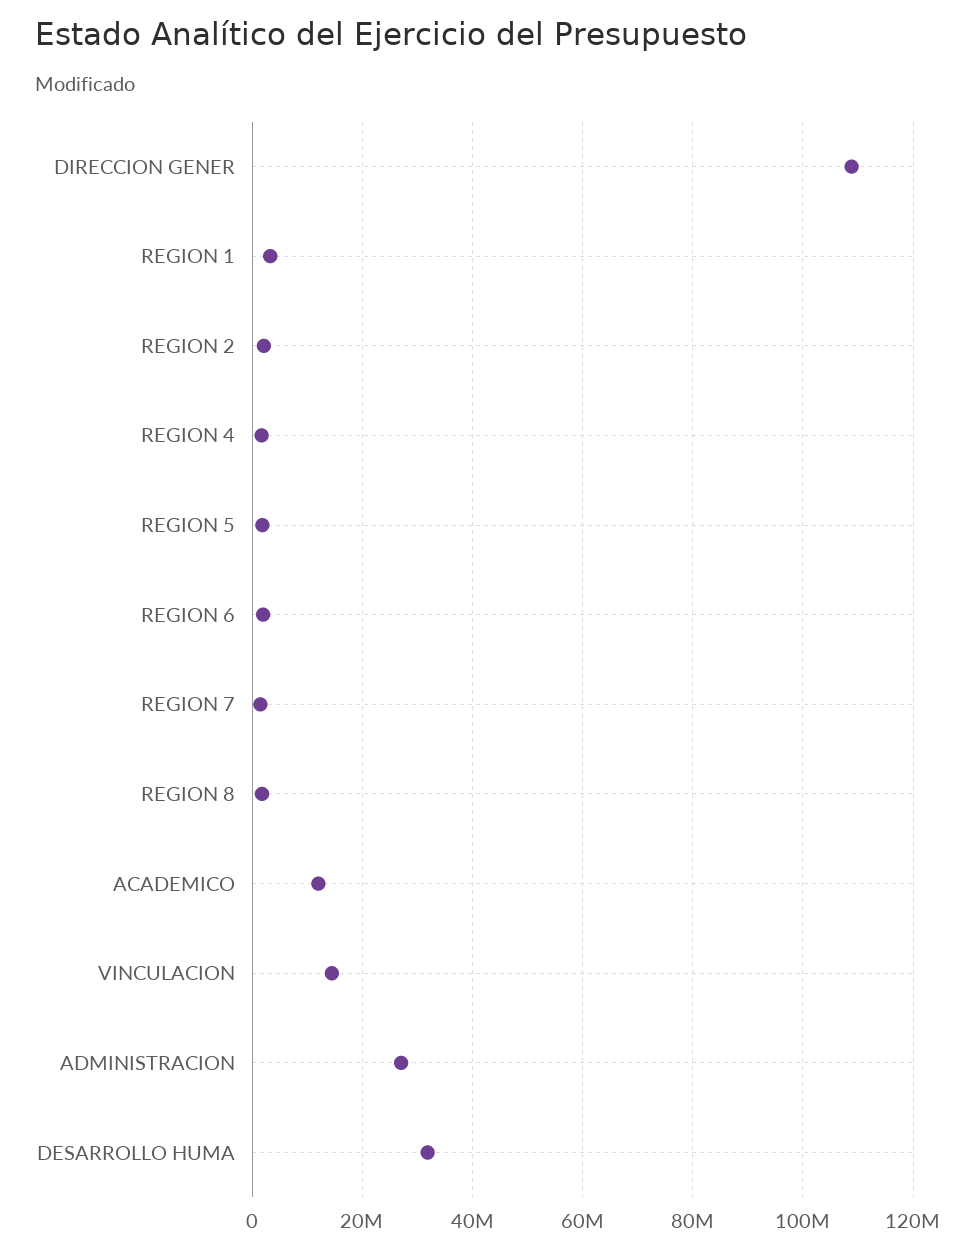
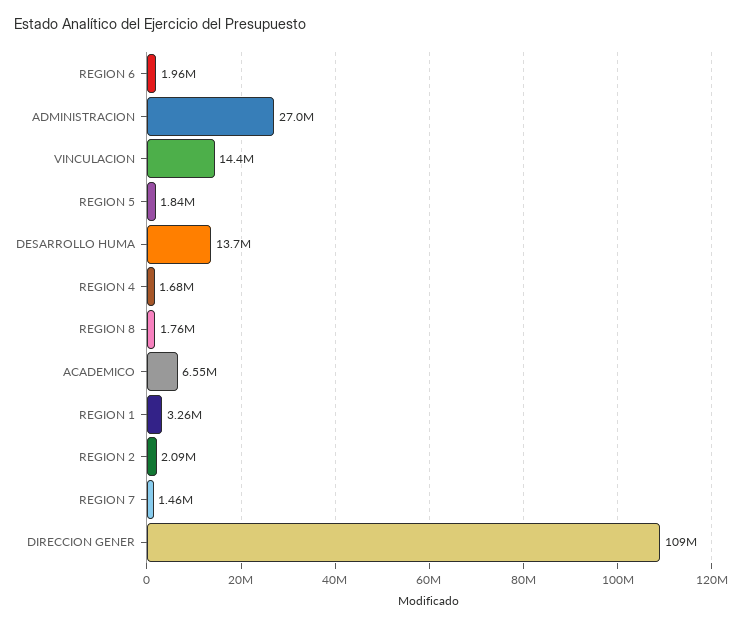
  {
    "DIRECCION GENER": 109000000,
    "REGION 1": 3260000,
    "REGION 2": 2090000,
    "REGION 4": 1680000,
    "REGION 5": 1840000,
    "REGION 6": 1960000,
    "REGION 7": 1460000,
    "REGION 8": 1760000,
-   "ACADEMICO": 12000000,
+   "ACADEMICO": 6550000,
    "VINCULACION": 14400000,
    "ADMINISTRACION": 27000000,
-   "DESARROLLO HUMA": 32000000
+   "DESARROLLO HUMA": 13700000
  }

